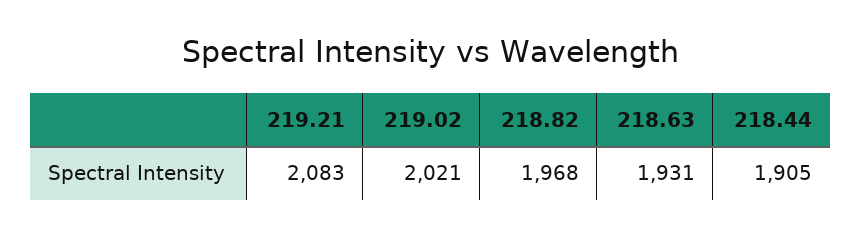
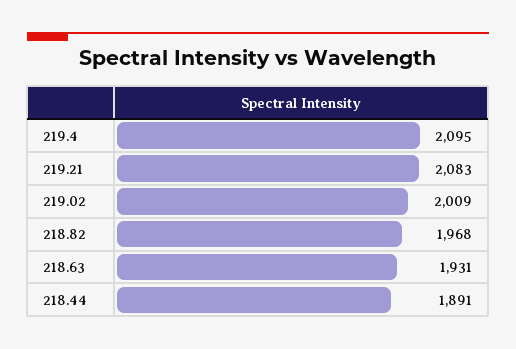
  {
    "219.21": 2083,
-   "219.02": 2021,
+   "219.02": 2009,
    "218.82": 1968,
    "218.63": 1931,
-   "218.44": 1905
+   "218.44": 1891,
+   "219.4": 2095
  }

